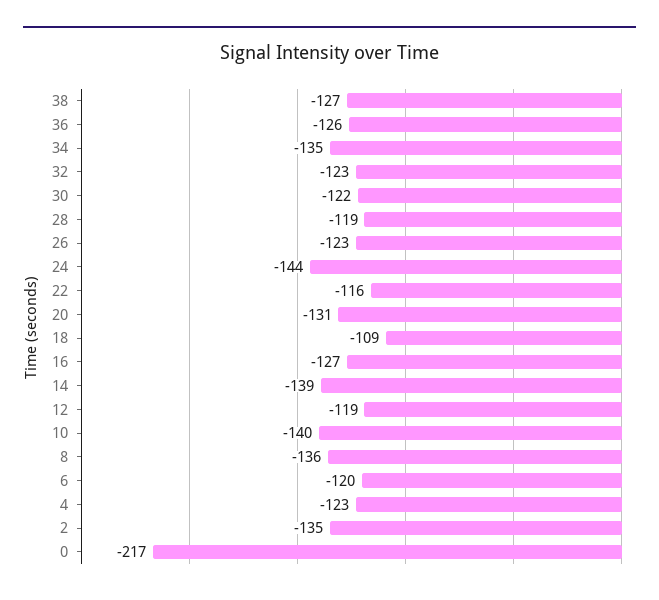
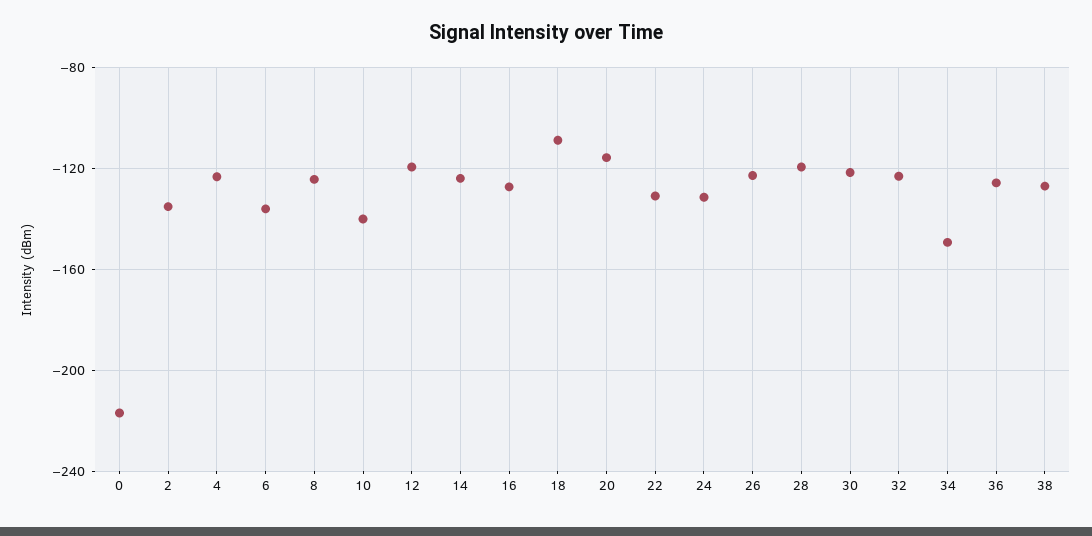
  {
    "38": -127,
    "36": -126,
-   "34": -135,
+   "34": -150,
    "32": -123,
    "30": -122,
    "28": -119,
    "26": -123,
-   "24": -144,
+   "24": -130,
-   "22": -116,
+   "22": -130,
-   "20": -131,
+   "20": -115,
    "18": -109,
    "16": -127,
-   "14": -139,
+   "14": -125,
    "12": -119,
    "10": -140,
-   "8": -136,
+   "8": -125,
-   "6": -120,
+   "6": -135,
    "4": -123,
    "2": -135,
    "0": -217
  }

